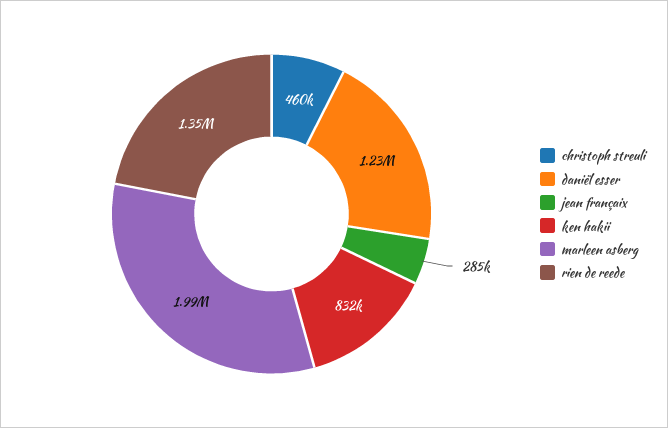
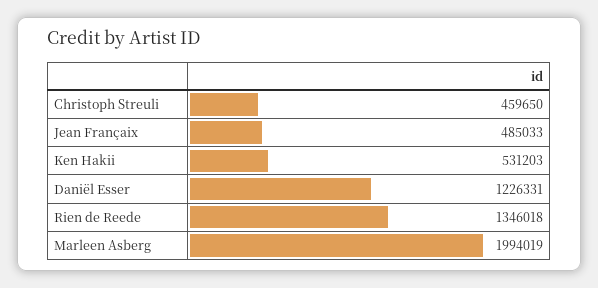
  {
    "christoph streuli": 459650,
    "daniël esser": 1226331,
-   "jean françaix": 285000,
+   "jean françaix": 485033,
-   "ken hakii": 832000,
+   "ken hakii": 531203,
    "marleen asberg": 1994019,
    "rien de reede": 1346018
  }

